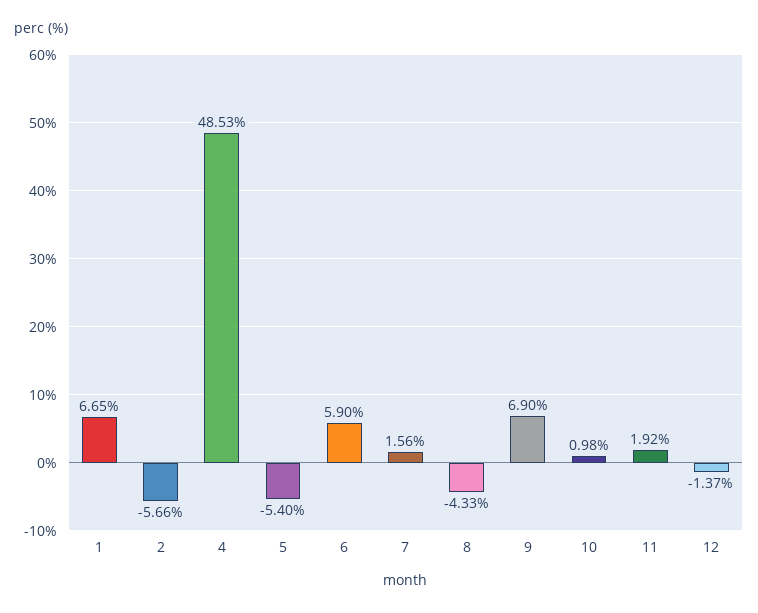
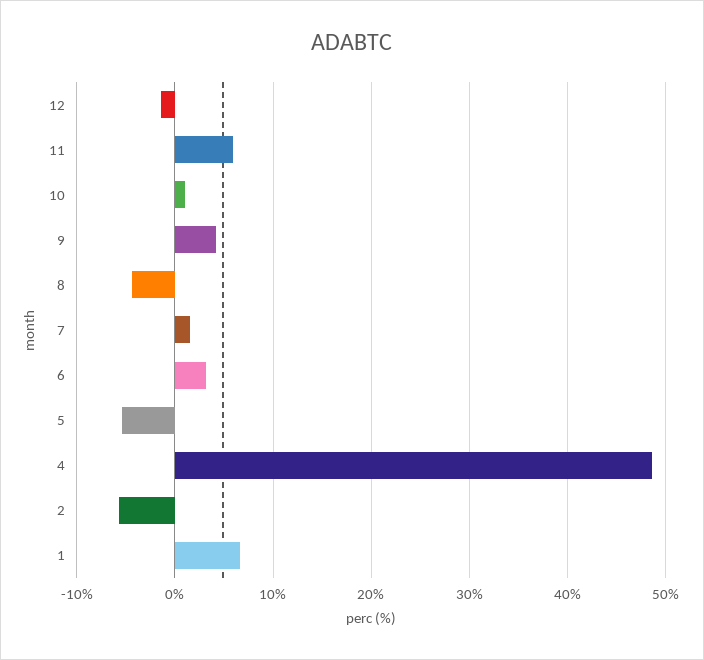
  {
    "1": 6.65,
    "2": -5.66,
    "4": 48.53,
    "5": -5.4,
-   "6": 5.9,
+   "6": 3,
    "7": 1.56,
    "8": -4.33,
-   "9": 6.9,
+   "9": 4,
    "10": 0.98,
-   "11": 1.92,
+   "11": 6,
    "12": -1.37
  }

